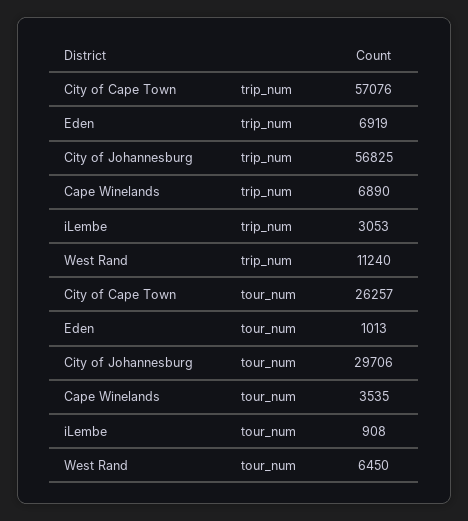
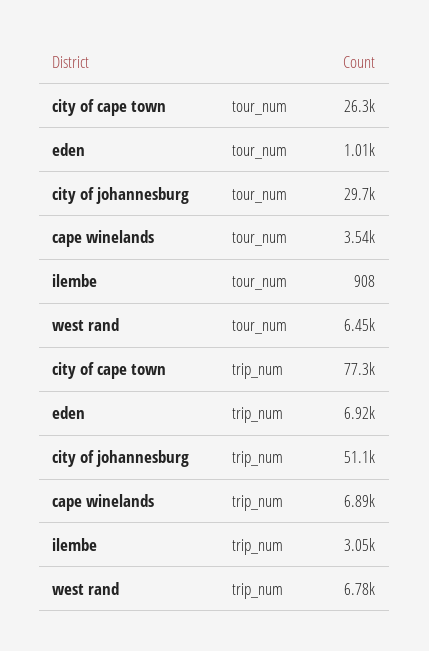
  {
    "City of Cape Town": {
-     "trip_num": 57076,
+     "trip_num": 77300,
      "tour_num": 26257
    },
    "Eden": {
      "trip_num": 6919,
      "tour_num": 1013
    },
    "City of Johannesburg": {
-     "trip_num": 56825,
+     "trip_num": 51100,
      "tour_num": 29706
    },
    "Cape Winelands": {
      "trip_num": 6890,
      "tour_num": 3535
    },
    "iLembe": {
      "trip_num": 3053,
      "tour_num": 908
    },
    "West Rand": {
-     "trip_num": 11240,
+     "trip_num": 6780,
      "tour_num": 6450
    }
  }

